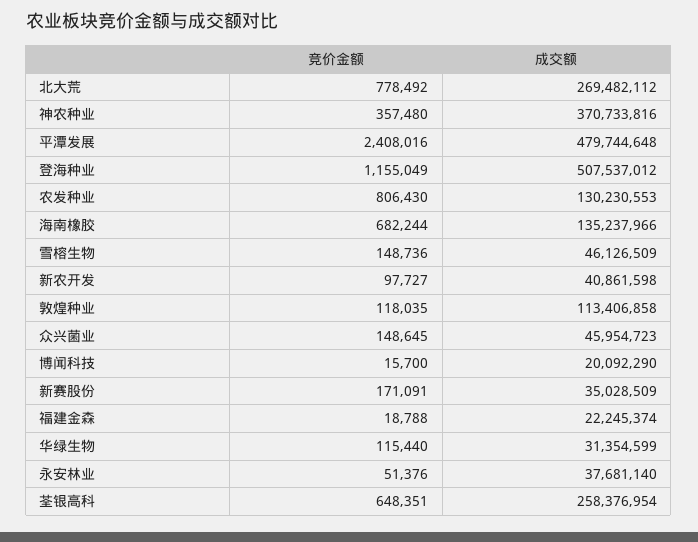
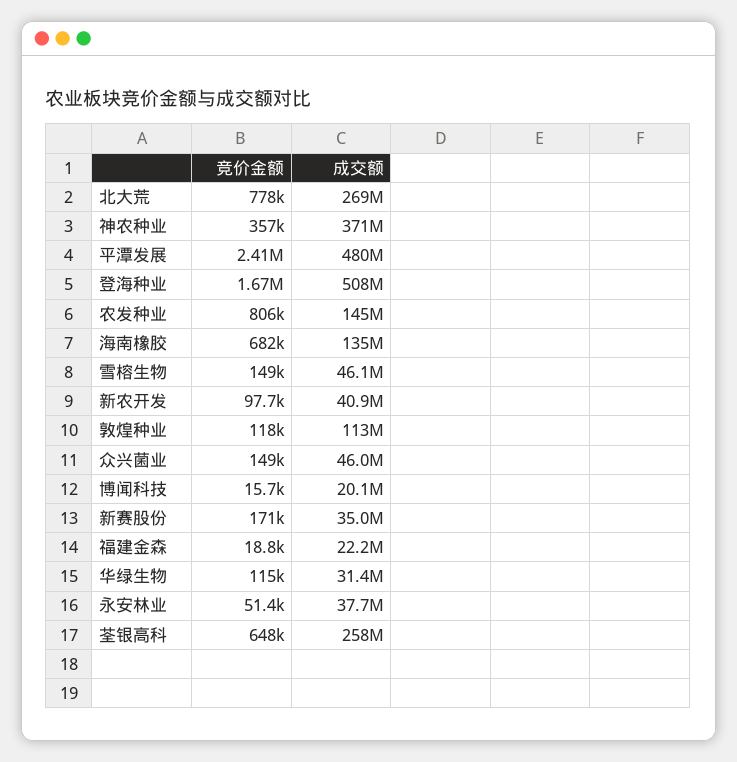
  {
    "竞价金额": {
      "北大荒": 778492,
      "神农种业": 357480,
      "平潭发展": 2408016,
-     "登海种业": 1155049,
+     "登海种业": 1670000,
      "农发种业": 806430,
      "海南橡胶": 682244,
      "雪榕生物": 148736,
      "新农开发": 97727,
      "敦煌种业": 118035,
      "众兴菌业": 148645,
      "博闻科技": 15700,
      "新赛股份": 171091,
      "福建金森": 18788,
      "华绿生物": 115440,
      "永安林业": 51376,
      "荃银高科": 648351
    },
    "成交额": {
      "北大荒": 269482112,
      "神农种业": 370733816,
      "平潭发展": 479744648,
      "登海种业": 507537012,
-     "农发种业": 130230553,
+     "农发种业": 145000000,
      "海南橡胶": 135237966,
      "雪榕生物": 46126509,
      "新农开发": 40861598,
      "敦煌种业": 113406858,
      "众兴菌业": 45954723,
      "博闻科技": 20092290,
      "新赛股份": 35028509,
      "福建金森": 22245374,
      "华绿生物": 31354599,
      "永安林业": 37681140,
      "荃银高科": 258376954
    }
  }

